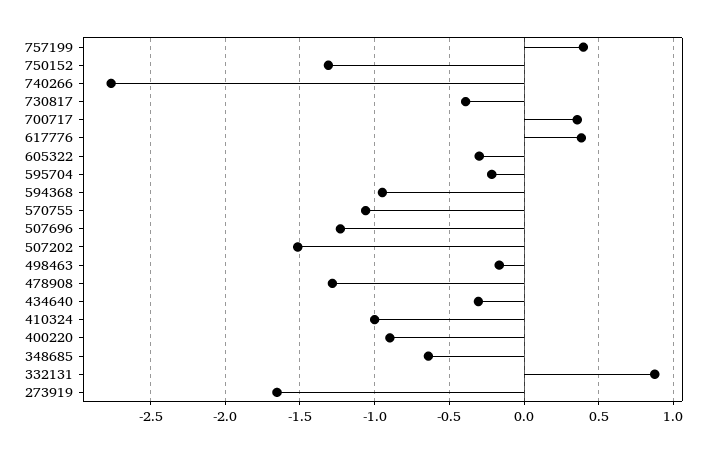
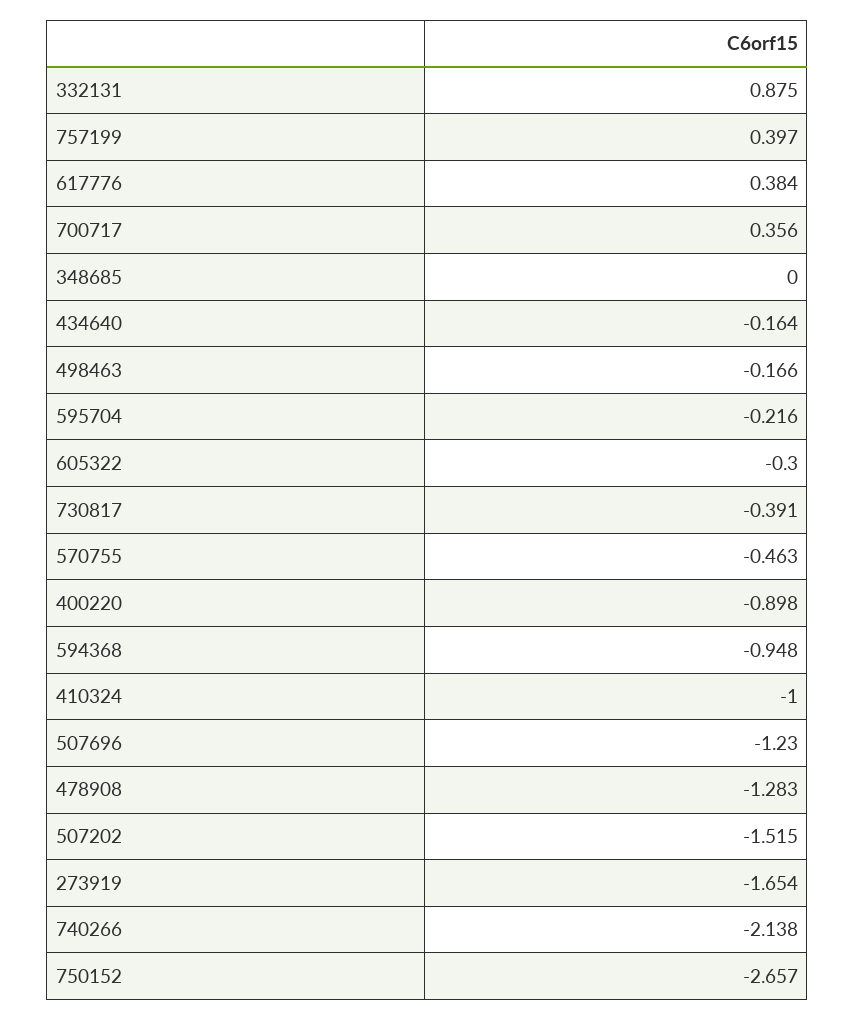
  {
    "757199": 0.397,
-   "750152": -1.3,
+   "750152": -2.657,
-   "740266": -2.75,
+   "740266": -2.138,
    "730817": -0.391,
    "700717": 0.356,
    "617776": 0.384,
    "605322": -0.3,
    "595704": -0.216,
    "594368": -0.948,
-   "570755": -1.05,
+   "570755": -0.463,
    "507696": -1.23,
    "507202": -1.515,
    "498463": -0.166,
    "478908": -1.283,
-   "434640": -0.3,
+   "434640": -0.164,
    "410324": -1,
    "400220": -0.898,
-   "348685": -0.65,
+   "348685": 0,
    "332131": 0.875,
    "273919": -1.654
  }

